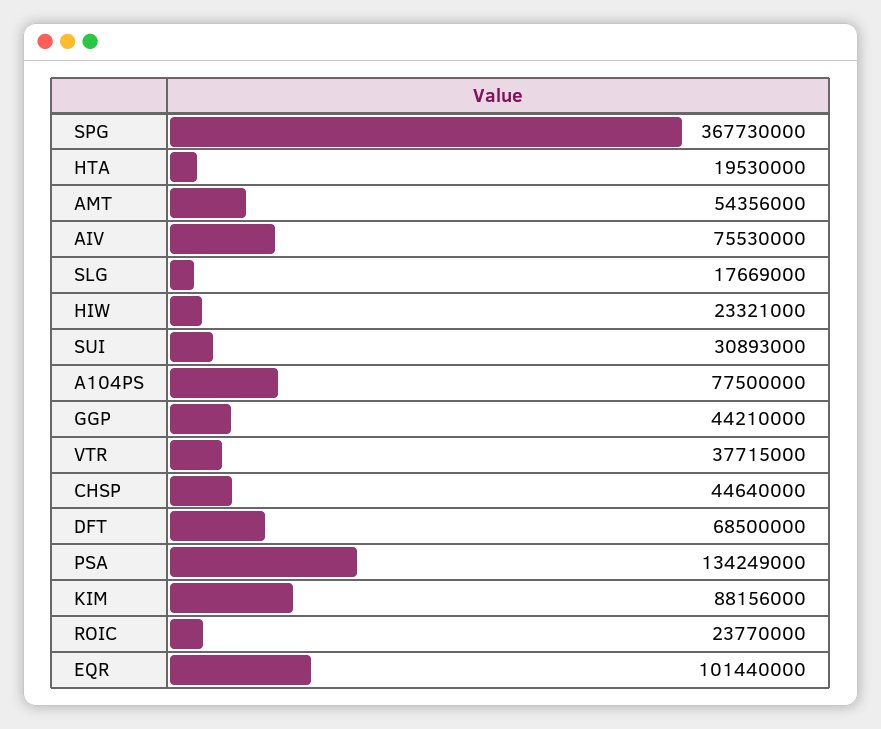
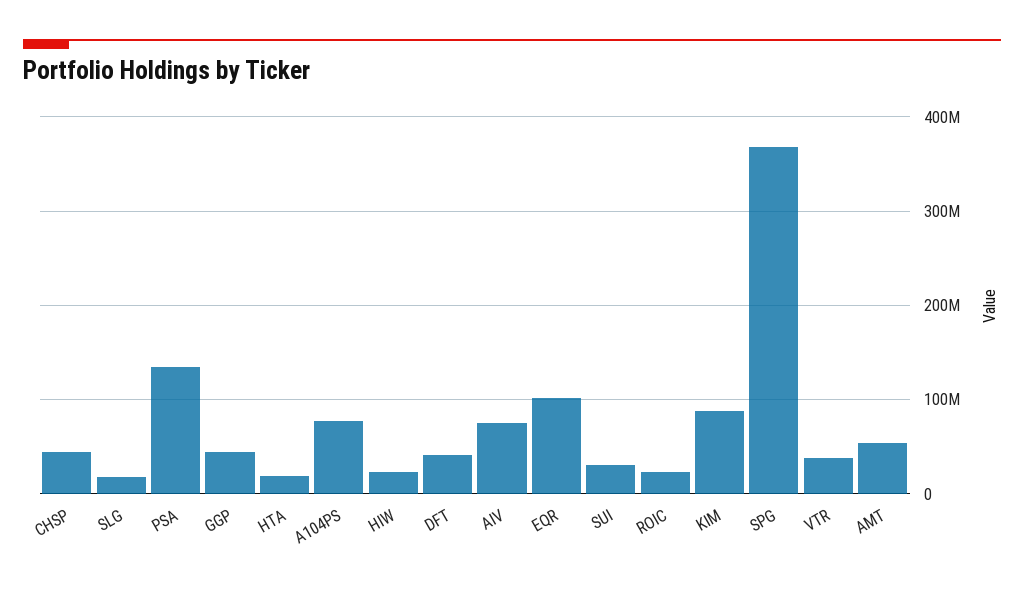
  {
    "SPG": 367730000,
    "HTA": 19530000,
    "AMT": 54356000,
    "AIV": 75530000,
    "SLG": 17669000,
    "HIW": 23321000,
    "SUI": 30893000,
    "A104PS": 77500000,
    "GGP": 44210000,
    "VTR": 37715000,
    "CHSP": 44640000,
-   "DFT": 68500000,
+   "DFT": 40000000,
    "PSA": 134249000,
    "KIM": 88156000,
    "ROIC": 23770000,
    "EQR": 101440000
  }

